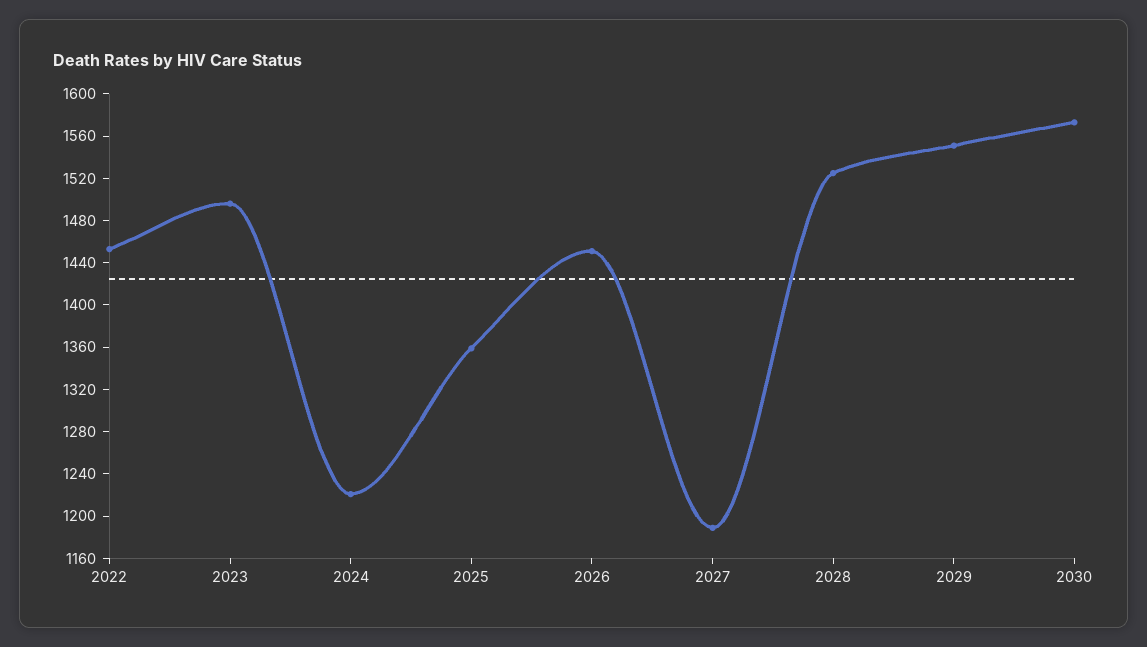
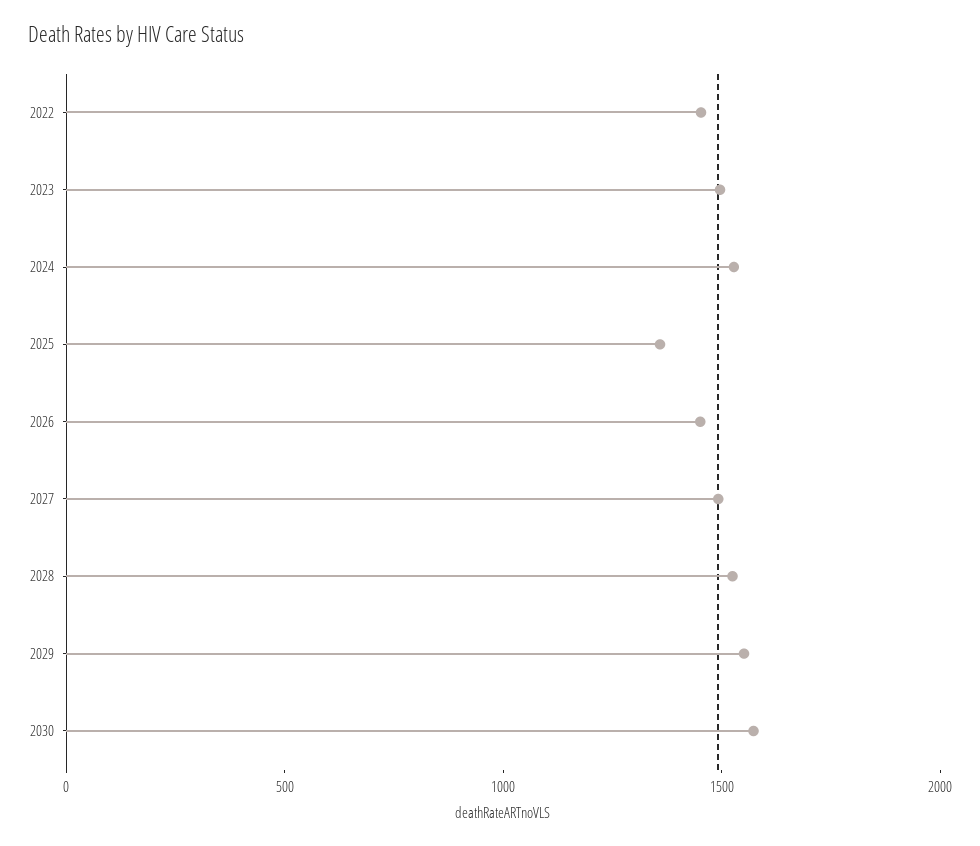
  {
    "2022": 1450,
    "2023": 1500,
-   "2024": 1220,
+   "2024": 1500,
    "2025": 1360,
    "2026": 1450,
-   "2027": 1190,
+   "2027": 1500,
    "2028": 1530,
    "2029": 1550,
    "2030": 1570
  }

